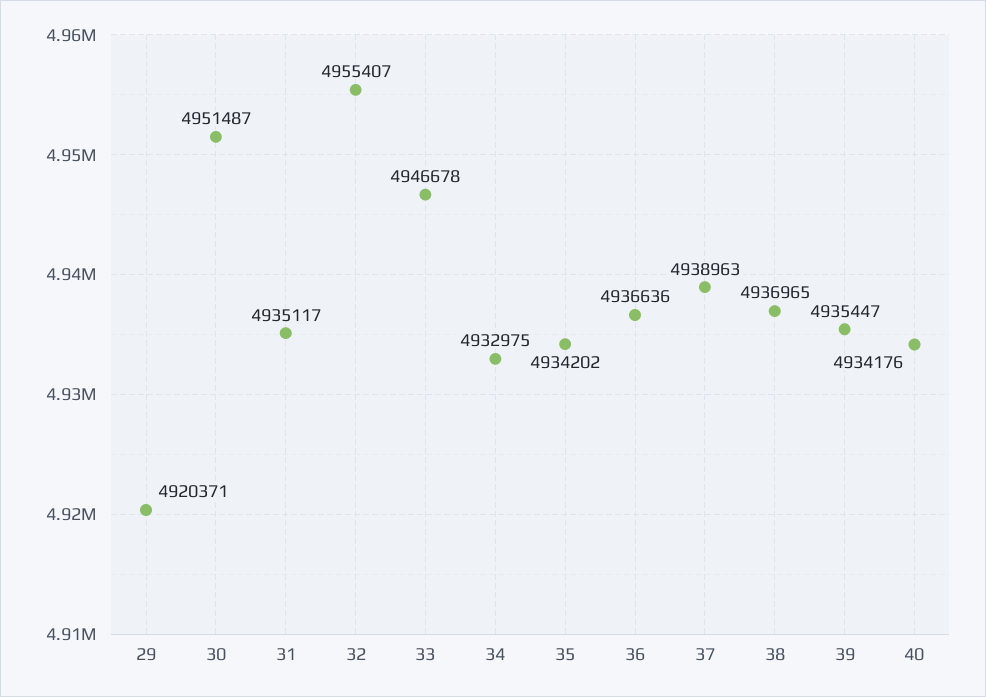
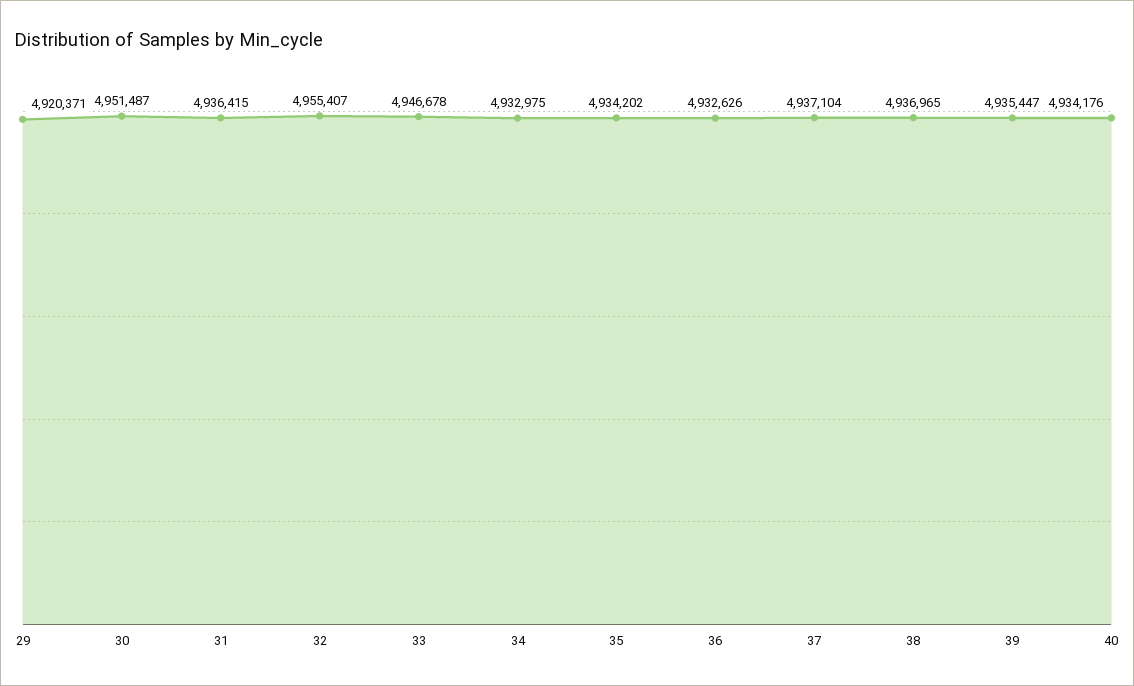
  {
    "29": 4920371,
    "30": 4951487,
-   "31": 4935117,
+   "31": 4936415,
    "32": 4955407,
    "33": 4946678,
    "34": 4932975,
    "35": 4934202,
-   "36": 4936636,
+   "36": 4932626,
-   "37": 4938963,
+   "37": 4937104,
    "38": 4936965,
    "39": 4935447,
    "40": 4934176
  }

